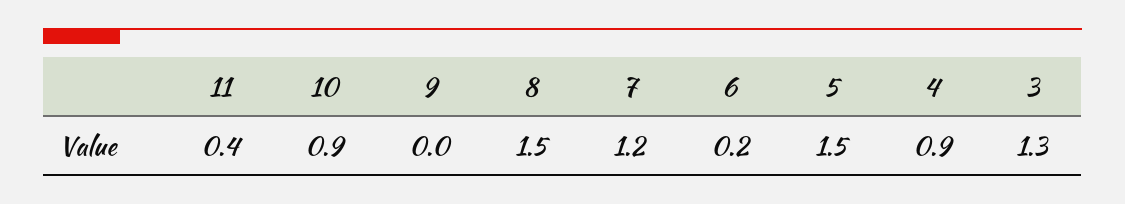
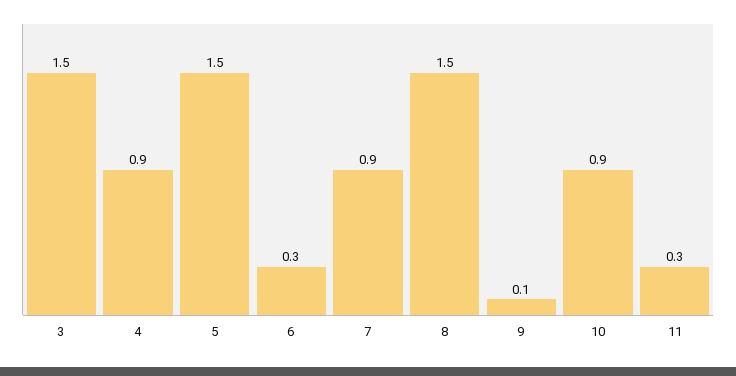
  {
-   "11": 0.4,
+   "11": 0.3,
    "10": 0.9,
-   "9": 0,
+   "9": 0.1,
    "8": 1.5,
-   "7": 1.2,
+   "7": 0.9,
-   "6": 0.2,
+   "6": 0.3,
    "5": 1.5,
    "4": 0.9,
-   "3": 1.3
+   "3": 1.5
  }

